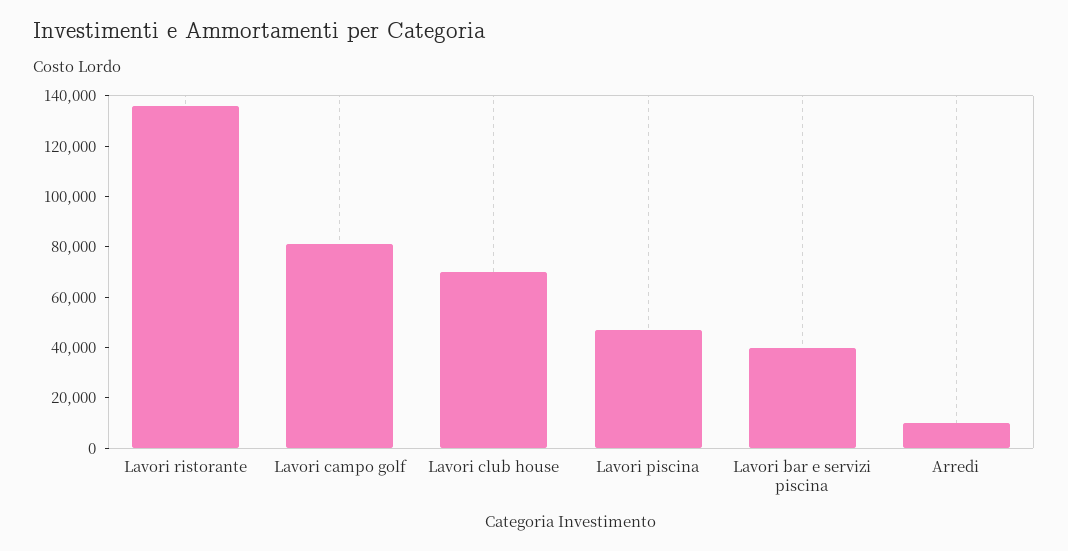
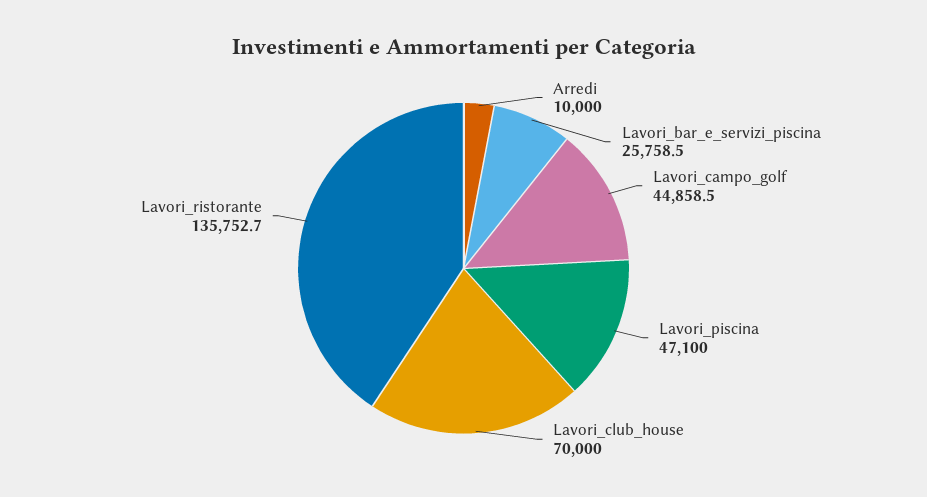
  {
    "Lavori ristorante": 135752.7,
-   "Lavori campo golf": 80000,
+   "Lavori campo golf": 44858.5,
    "Lavori club house": 70000,
    "Lavori piscina": 47100,
-   "Lavori bar e servizi piscina": 40000,
+   "Lavori bar e servizi piscina": 25758.5,
    "Arredi": 10000
  }

